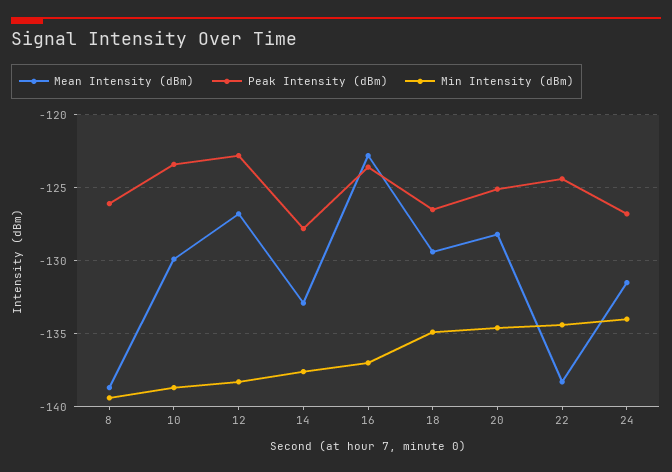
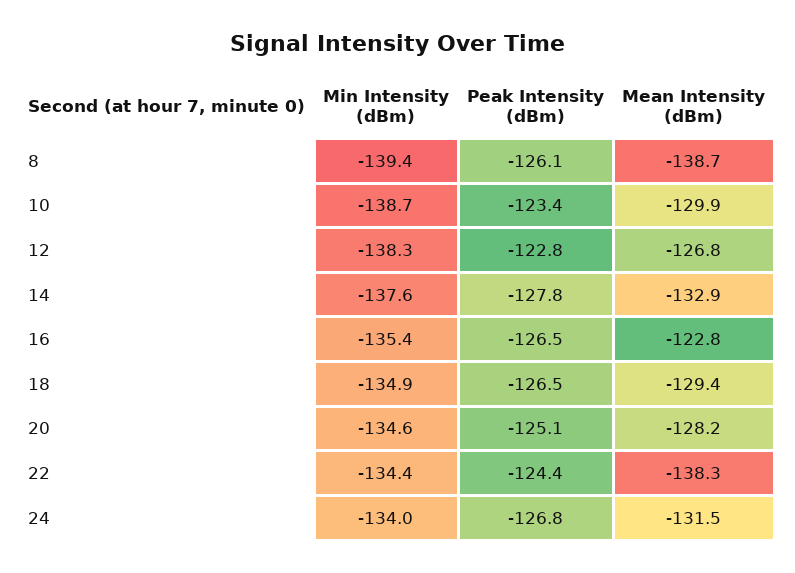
  {
    "Mean Intensity (dBm)": {
      "8": -138.7,
      "10": -129.9,
      "12": -126.8,
      "14": -132.9,
      "16": -122.8,
      "18": -129.4,
      "20": -128.2,
      "22": -138.3,
      "24": -131.5
    },
    "Peak Intensity (dBm)": {
      "8": -126.1,
      "10": -123.4,
      "12": -122.8,
      "14": -127.8,
-     "16": -123.5,
+     "16": -126.5,
      "18": -126.5,
      "20": -125.1,
      "22": -124.4,
      "24": -126.8
    },
    "Min Intensity (dBm)": {
      "8": -139.4,
      "10": -138.7,
      "12": -138.3,
      "14": -137.6,
-     "16": -137,
+     "16": -135.4,
      "18": -134.9,
      "20": -134.6,
      "22": -134.4,
      "24": -134
    }
  }

